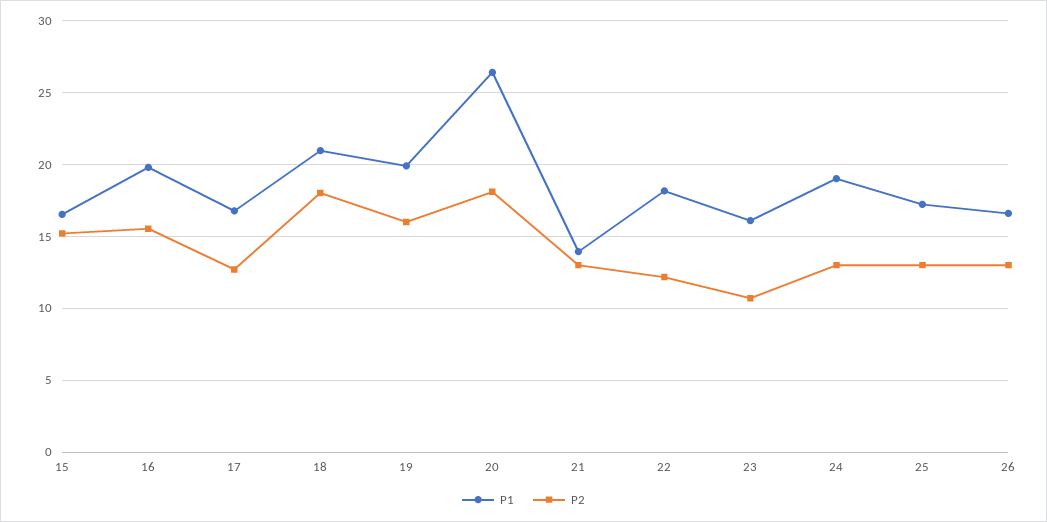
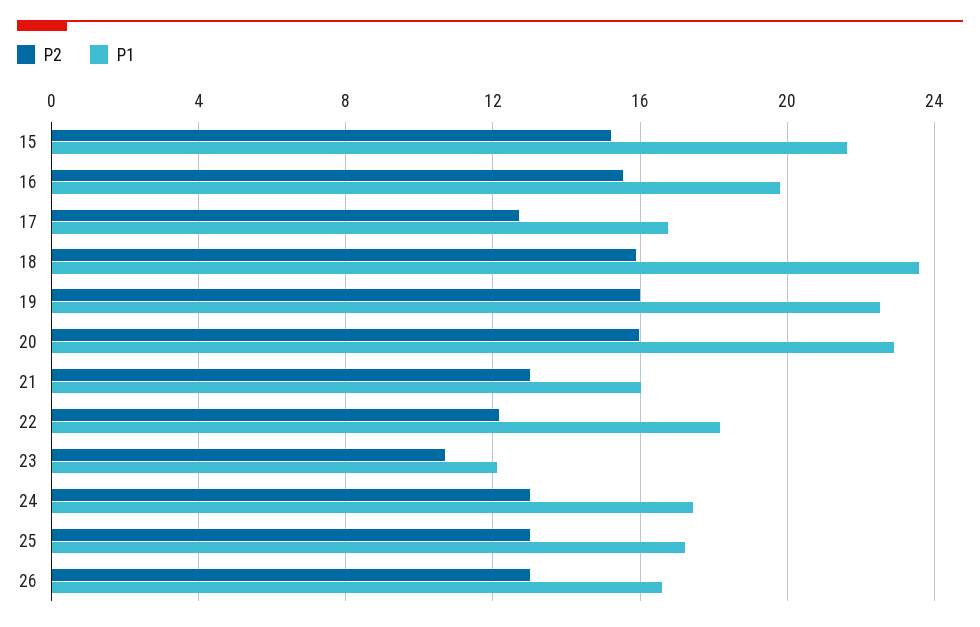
  {
    "P1": {
-     "15": 16.5,
+     "15": 21.5,
      "16": 20,
      "17": 17,
-     "18": 21,
+     "18": 23.5,
-     "19": 20,
+     "19": 22.5,
-     "20": 26.5,
+     "20": 23,
-     "21": 14,
+     "21": 16,
      "22": 18,
-     "23": 16,
+     "23": 12,
-     "24": 19,
+     "24": 17.5,
      "25": 17,
      "26": 16.5
    },
    "P2": {
      "15": 15,
      "16": 15.5,
      "17": 12.5,
-     "18": 18,
+     "18": 16,
      "19": 16,
-     "20": 18,
+     "20": 16,
      "21": 13,
      "22": 12,
      "23": 10.5,
      "24": 13,
      "25": 13,
      "26": 13
    }
  }

